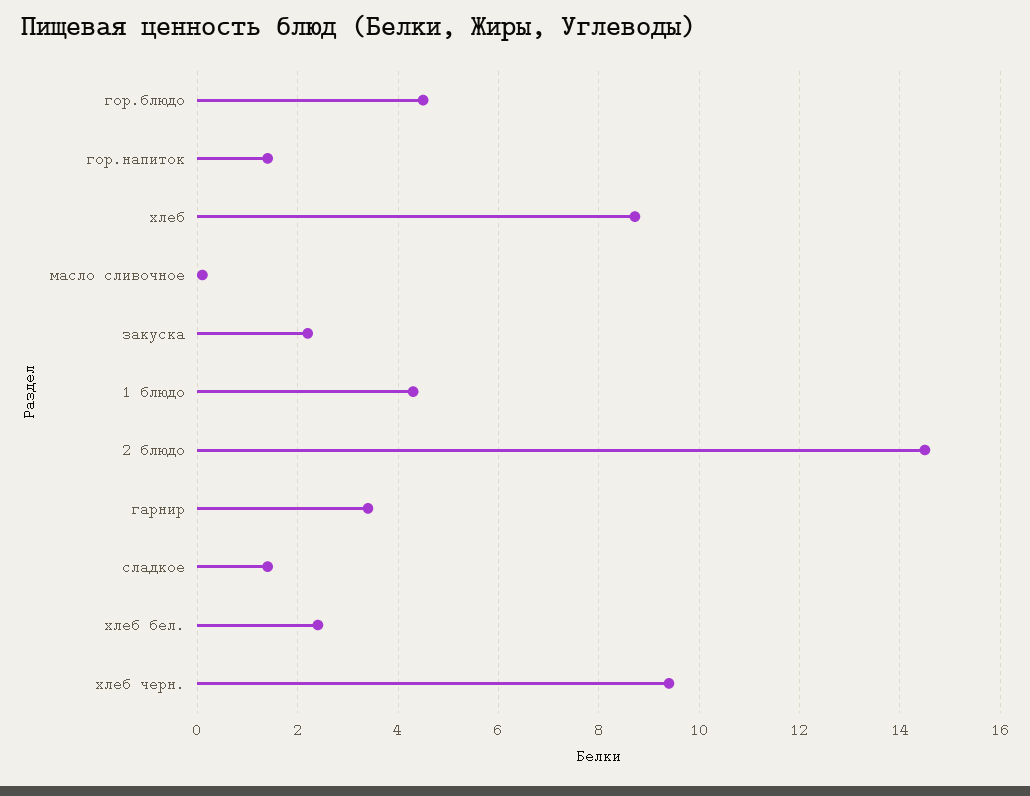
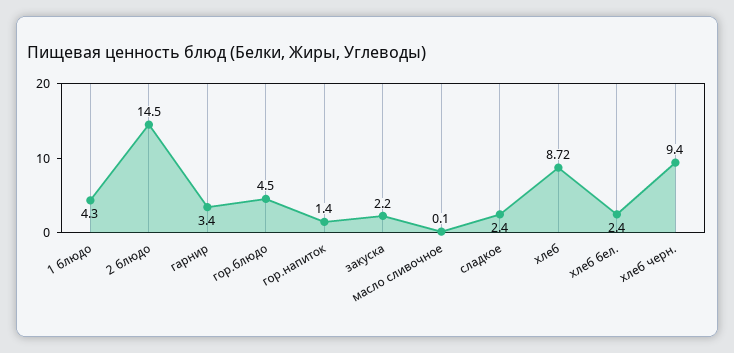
  {
    "гор.блюдо": 4.5,
    "гор.напиток": 1.4,
    "хлеб": 8.72,
    "масло сливочное": 0.1,
    "закуска": 2.2,
    "1 блюдо": 4.3,
    "2 блюдо": 14.5,
    "гарнир": 3.4,
-   "сладкое": 1.4,
+   "сладкое": 2.4,
    "хлеб бел.": 2.4,
    "хлеб черн.": 9.4
  }

